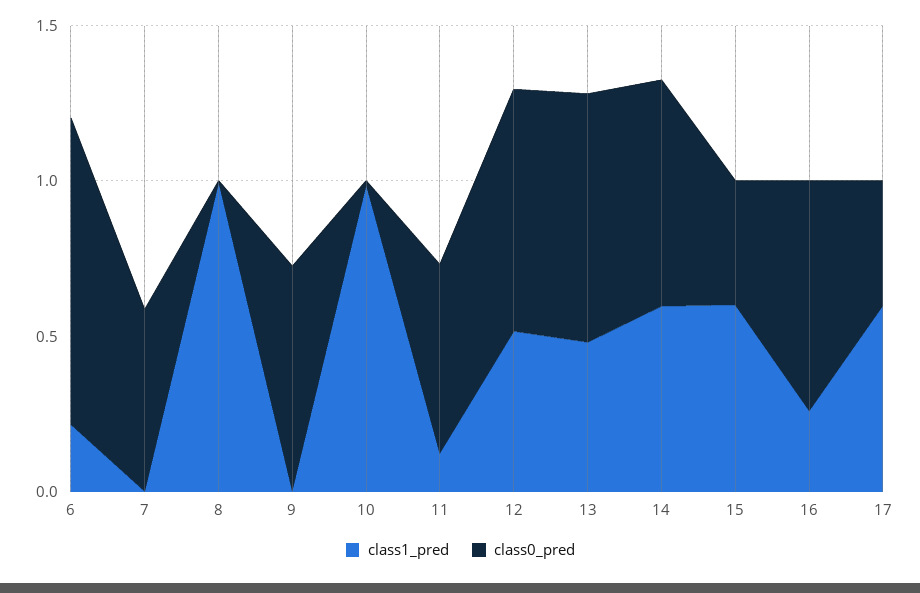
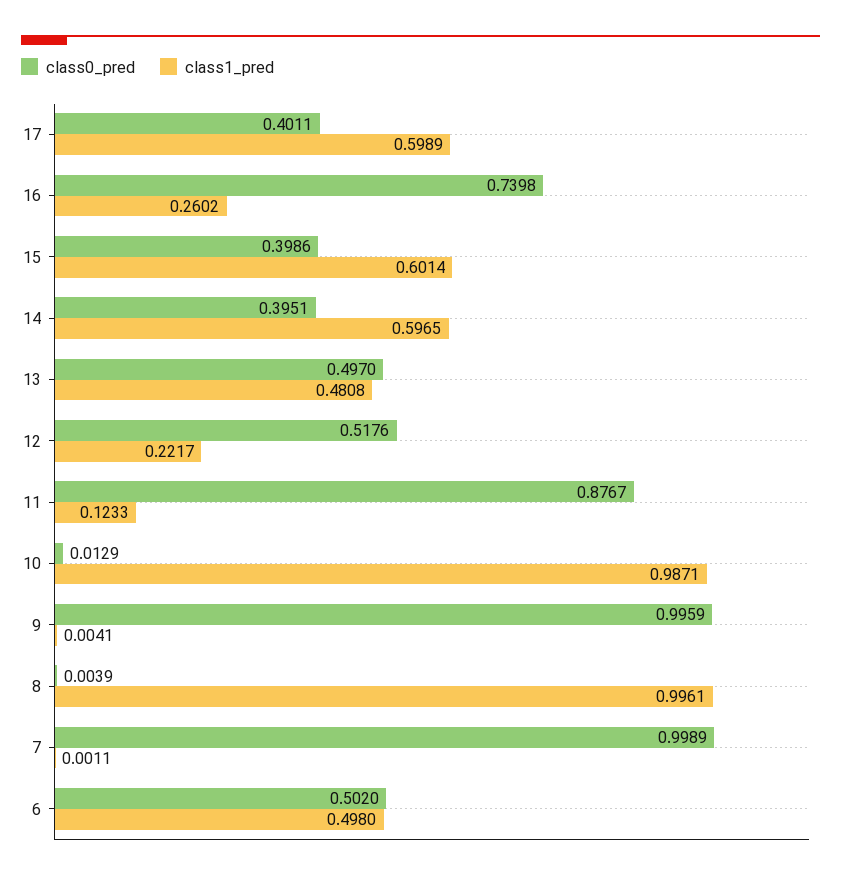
  {
    "class1_pred": {
-     "6": 0.2,
+     "6": 0.498,
      "7": 0.0011,
      "8": 0.9961,
      "9": 0.0041,
      "10": 0.9871,
      "11": 0.1233,
-     "12": 0.5,
+     "12": 0.2217,
      "13": 0.4808,
      "14": 0.5965,
      "15": 0.6014,
      "16": 0.2602,
      "17": 0.5989
    },
    "class0_pred": {
-     "6": 1,
+     "6": 0.502,
-     "7": 0.6,
+     "7": 0.9989,
      "8": 0.0039,
-     "9": 0.7,
+     "9": 0.9959,
      "10": 0.0129,
-     "11": 0.6,
+     "11": 0.8767,
-     "12": 0.8,
+     "12": 0.5176,
-     "13": 0.8,
+     "13": 0.497,
-     "14": 0.7,
+     "14": 0.3951,
      "15": 0.3986,
      "16": 0.7398,
      "17": 0.4011
    }
  }

